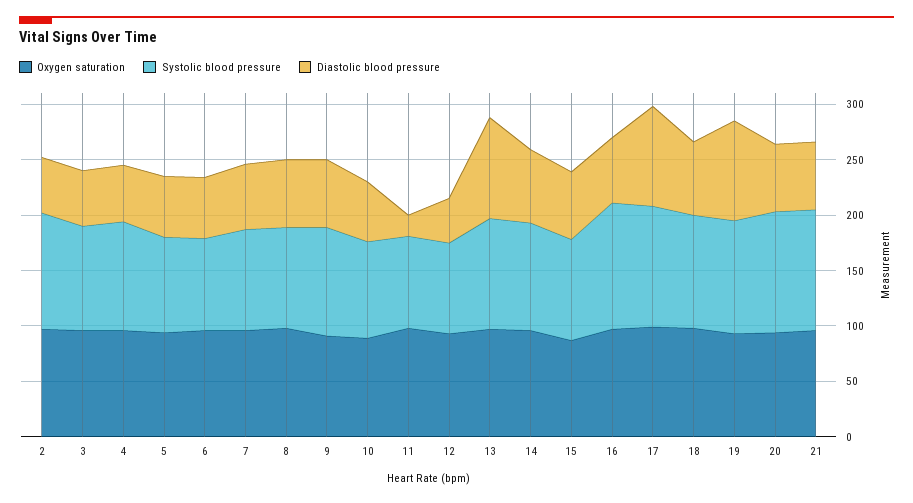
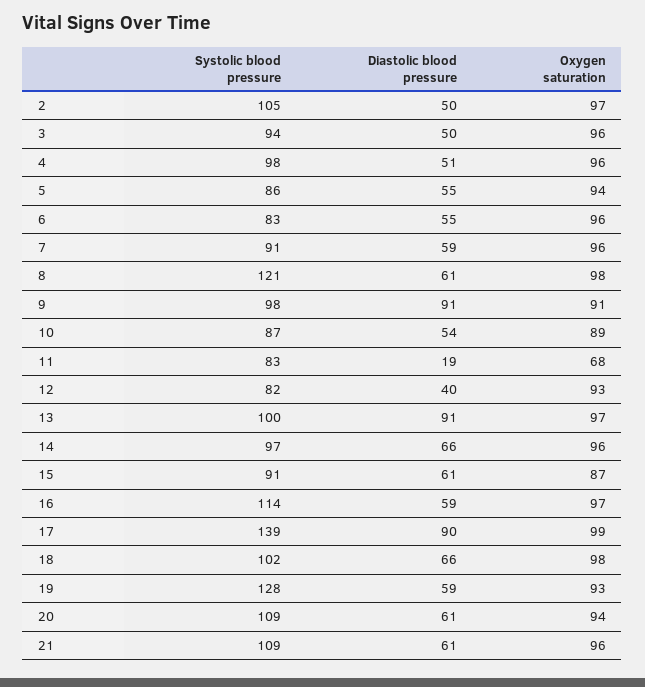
  {
    "Oxygen saturation": {
      "2": 97,
      "3": 96,
      "4": 96,
      "5": 94,
      "6": 96,
      "7": 96,
      "8": 98,
      "9": 91,
      "10": 89,
-     "11": 100,
+     "11": 68,
      "12": 93,
      "13": 97,
      "14": 96,
      "15": 87,
      "16": 97,
      "17": 99,
      "18": 98,
      "19": 93,
      "20": 94,
      "21": 96
    },
    "Systolic blood pressure": {
      "2": 105,
      "3": 94,
      "4": 98,
      "5": 86,
      "6": 83,
      "7": 91,
-     "8": 90,
+     "8": 121,
      "9": 98,
      "10": 87,
      "11": 83,
      "12": 82,
      "13": 100,
      "14": 97,
      "15": 91,
      "16": 114,
-     "17": 110,
+     "17": 139,
      "18": 102,
-     "19": 100,
+     "19": 128,
      "20": 109,
      "21": 109
    },
    "Diastolic blood pressure": {
      "2": 50,
      "3": 50,
      "4": 51,
      "5": 55,
      "6": 55,
      "7": 59,
      "8": 61,
-     "9": 60,
+     "9": 91,
      "10": 54,
      "11": 19,
      "12": 40,
      "13": 91,
      "14": 66,
      "15": 61,
      "16": 59,
      "17": 90,
      "18": 66,
-     "19": 90,
+     "19": 59,
      "20": 61,
      "21": 61
    }
  }

